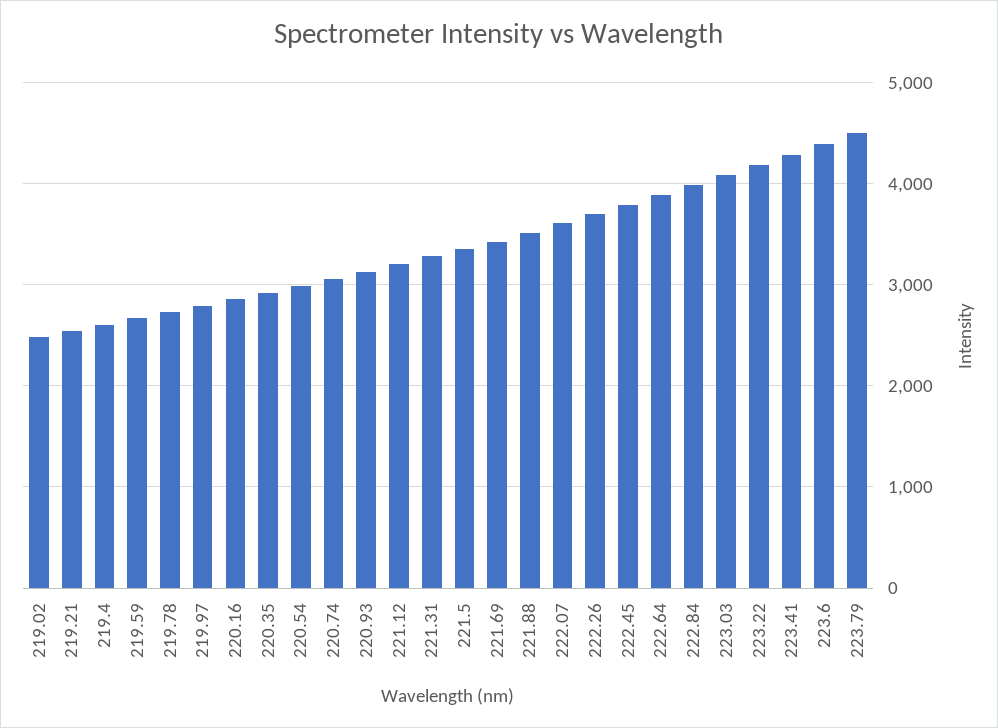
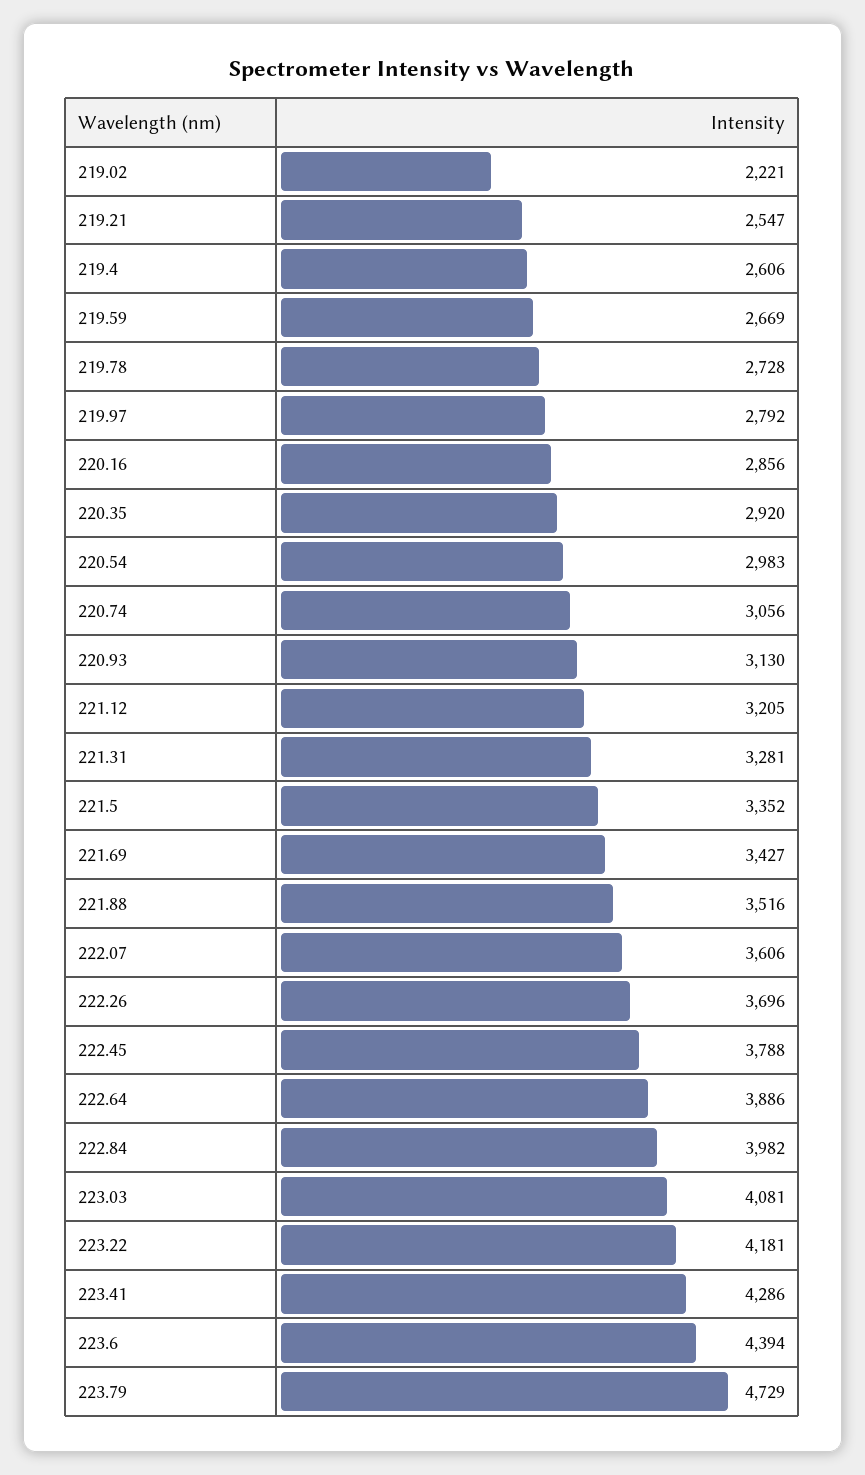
  {
-   "219.02": 2500,
+   "219.02": 2221,
    "219.21": 2547,
    "219.4": 2606,
    "219.59": 2669,
    "219.78": 2728,
    "219.97": 2792,
    "220.16": 2856,
    "220.35": 2920,
    "220.54": 2983,
    "220.74": 3056,
    "220.93": 3130,
    "221.12": 3205,
    "221.31": 3281,
    "221.5": 3352,
    "221.69": 3427,
    "221.88": 3516,
    "222.07": 3606,
    "222.26": 3696,
    "222.45": 3788,
    "222.64": 3886,
    "222.84": 3982,
    "223.03": 4081,
    "223.22": 4181,
    "223.41": 4286,
    "223.6": 4394,
-   "223.79": 4500
+   "223.79": 4729
  }

